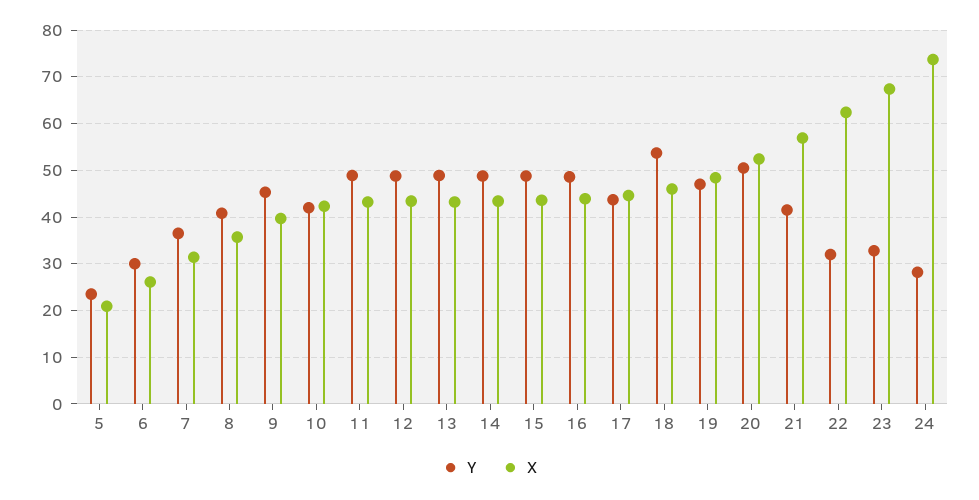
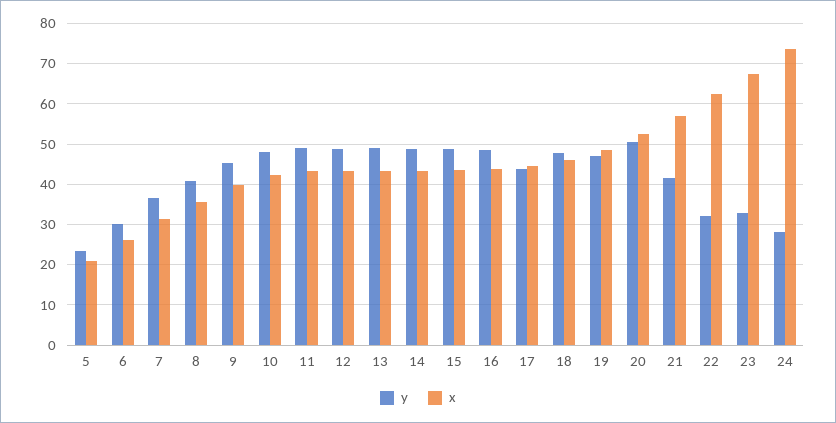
  {
    "Y": {
      "5": 24,
      "6": 30,
      "7": 36,
      "8": 40,
      "9": 46,
-     "10": 42,
+     "10": 48,
      "11": 48,
      "12": 48,
      "13": 48,
      "14": 48,
      "15": 48,
      "16": 48,
      "17": 44,
-     "18": 54,
+     "18": 48,
      "19": 48,
      "20": 50,
      "21": 42,
      "22": 32,
      "23": 32,
      "24": 28
    },
    "X": {
      "5": 20,
      "6": 26,
      "7": 32,
      "8": 36,
      "9": 40,
      "10": 42,
      "11": 44,
      "12": 44,
      "13": 44,
      "14": 44,
      "15": 44,
      "16": 44,
      "17": 44,
      "18": 46,
      "19": 48,
      "20": 52,
      "21": 56,
      "22": 62,
      "23": 68,
      "24": 74
    }
  }

